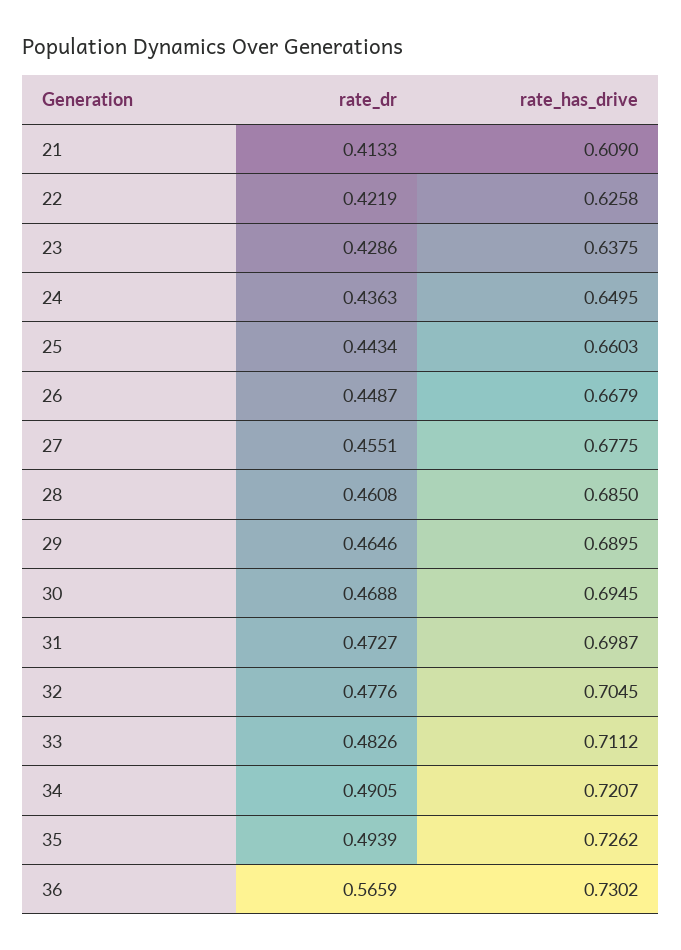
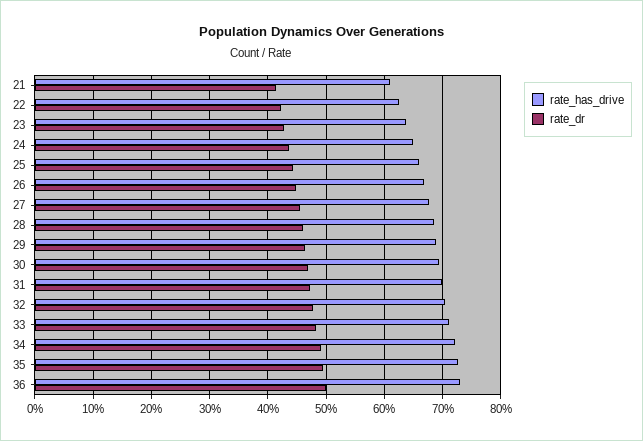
  {
    "rate_dr": {
      "21": 0.4133,
      "22": 0.4219,
      "23": 0.4286,
      "24": 0.4363,
      "25": 0.4434,
      "26": 0.4487,
      "27": 0.4551,
      "28": 0.4608,
      "29": 0.4646,
      "30": 0.4688,
      "31": 0.4727,
      "32": 0.4776,
      "33": 0.4826,
      "34": 0.4905,
      "35": 0.4939,
-     "36": 0.5659
+     "36": 0.5
    },
    "rate_has_drive": {
      "21": 0.609,
      "22": 0.6258,
      "23": 0.6375,
      "24": 0.6495,
      "25": 0.6603,
      "26": 0.6679,
      "27": 0.6775,
      "28": 0.685,
      "29": 0.6895,
      "30": 0.6945,
      "31": 0.6987,
      "32": 0.7045,
      "33": 0.7112,
      "34": 0.7207,
      "35": 0.7262,
      "36": 0.7302
    }
  }

